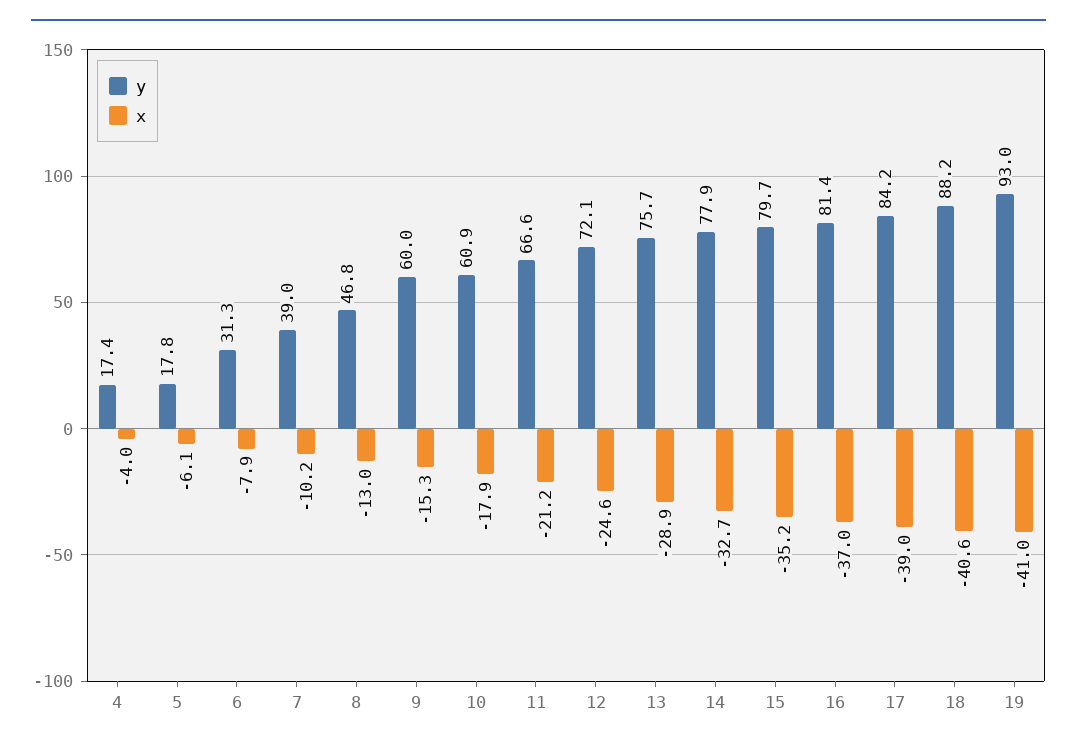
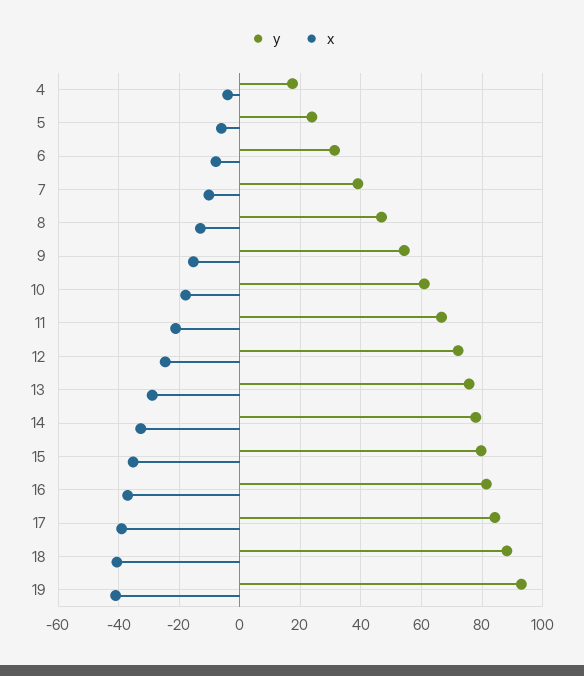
  {
    "y": {
      "4": 17.4,
-     "5": 17.8,
+     "5": 24,
      "6": 31.3,
      "7": 39,
      "8": 46.8,
-     "9": 60,
+     "9": 54,
      "10": 60.9,
      "11": 66.6,
      "12": 72.1,
      "13": 75.7,
      "14": 77.9,
      "15": 79.7,
      "16": 81.4,
      "17": 84.2,
      "18": 88.2,
      "19": 93
    },
    "x": {
      "4": -4,
      "5": -6.1,
      "6": -7.9,
      "7": -10.2,
      "8": -13,
      "9": -15.3,
      "10": -17.9,
      "11": -21.2,
      "12": -24.6,
      "13": -28.9,
      "14": -32.7,
      "15": -35.2,
      "16": -37,
      "17": -39,
      "18": -40.6,
      "19": -41
    }
  }

